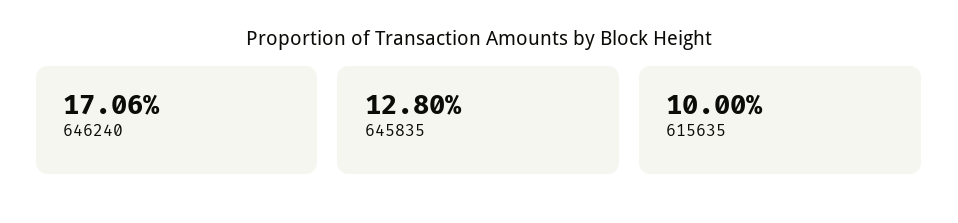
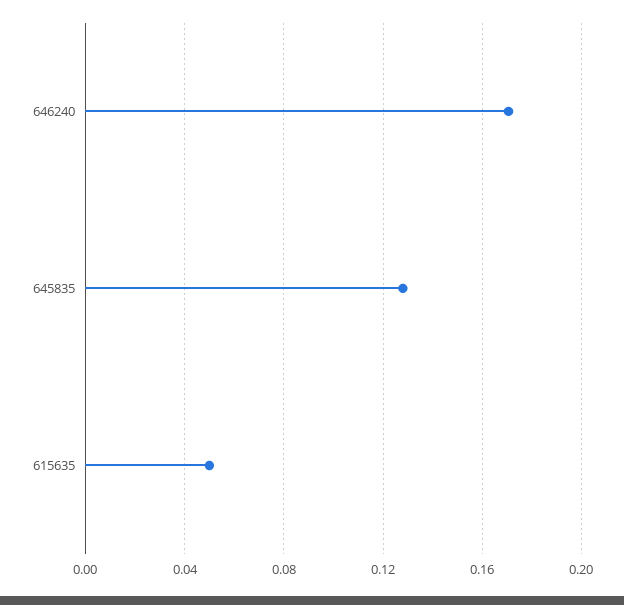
  {
    "646240": 0.1706,
    "645835": 0.128,
-   "615635": 0.1
+   "615635": 0.05
  }

